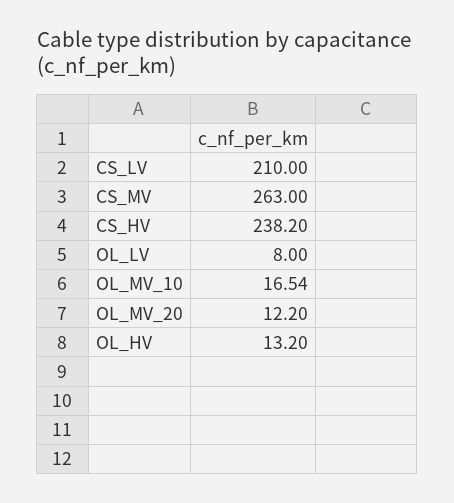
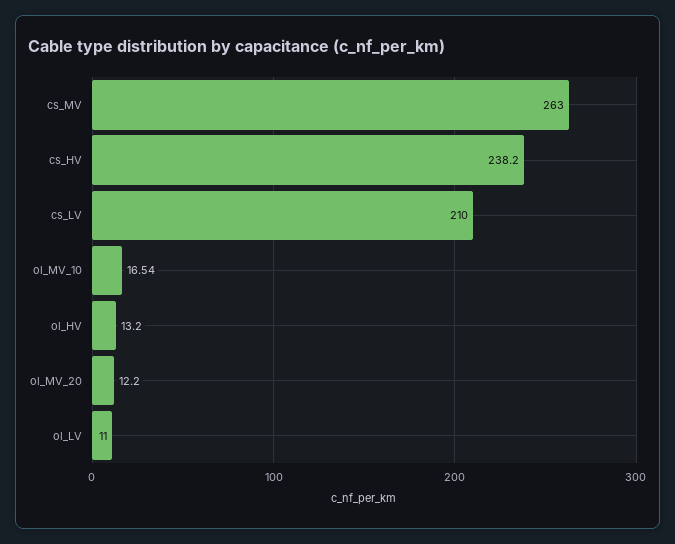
  {
    "CS_LV": 210,
    "CS_MV": 263,
    "CS_HV": 238.2,
-   "OL_LV": 8,
+   "OL_LV": 11,
    "OL_MV_10": 16.54,
    "OL_MV_20": 12.2,
    "OL_HV": 13.2
  }

